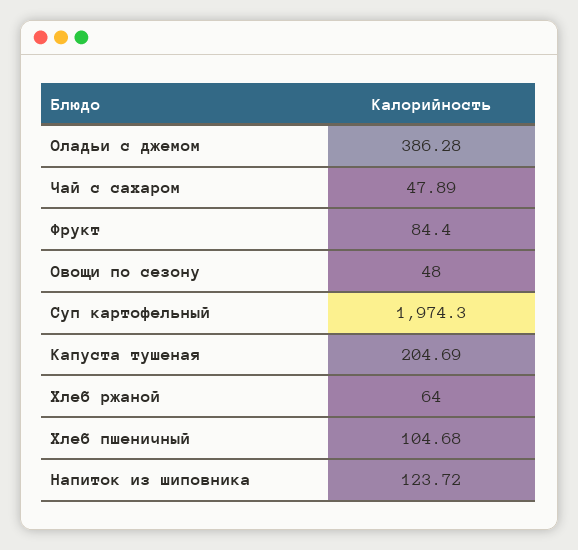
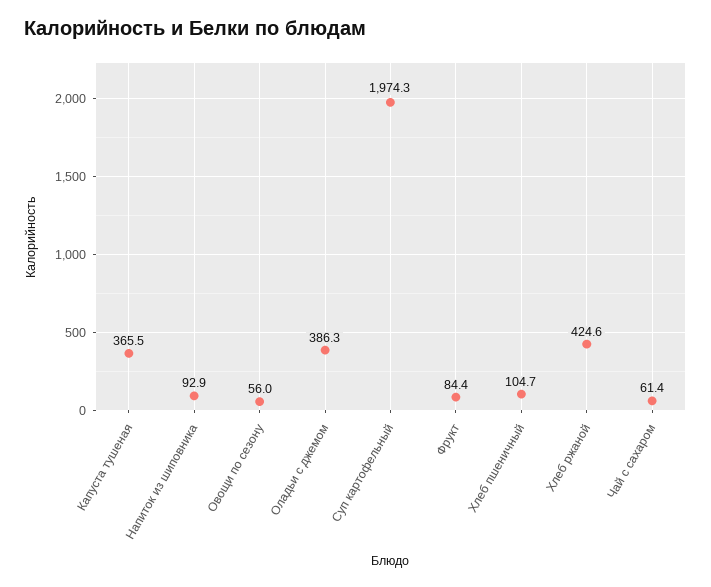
  {
    "Оладьи с джемом": 386.28,
-   "Чай с сахаром": 47.89,
+   "Чай с сахаром": 61.4,
    "Фрукт": 84.4,
-   "Овощи по сезону": 48,
+   "Овощи по сезону": 56,
    "Суп картофельный": 1974.3,
-   "Капуста тушеная": 204.69,
+   "Капуста тушеная": 365.5,
-   "Хлеб ржаной": 64,
+   "Хлеб ржаной": 424.6,
    "Хлеб пшеничный": 104.68,
-   "Напиток из шиповника": 123.72
+   "Напиток из шиповника": 92.9
  }

